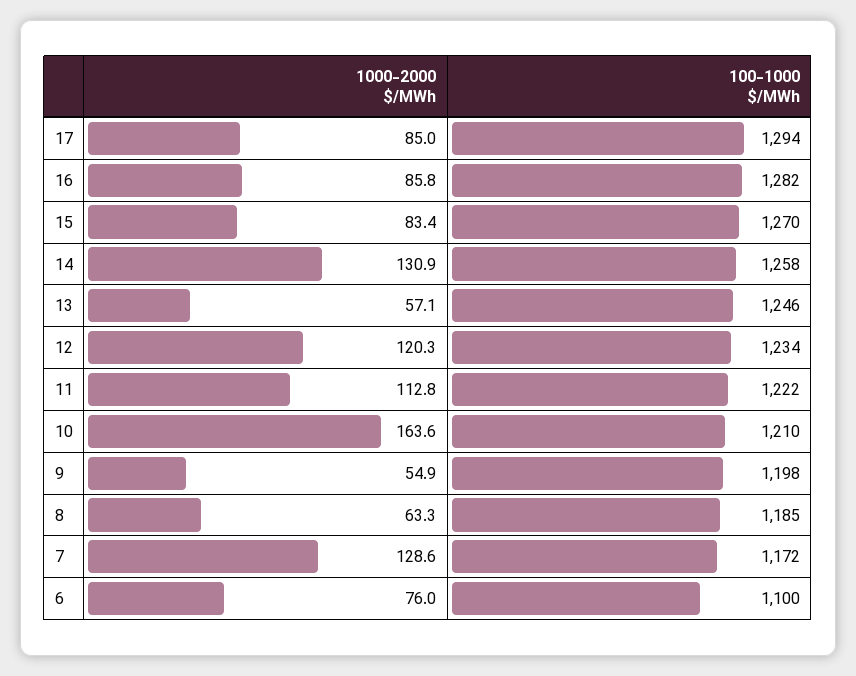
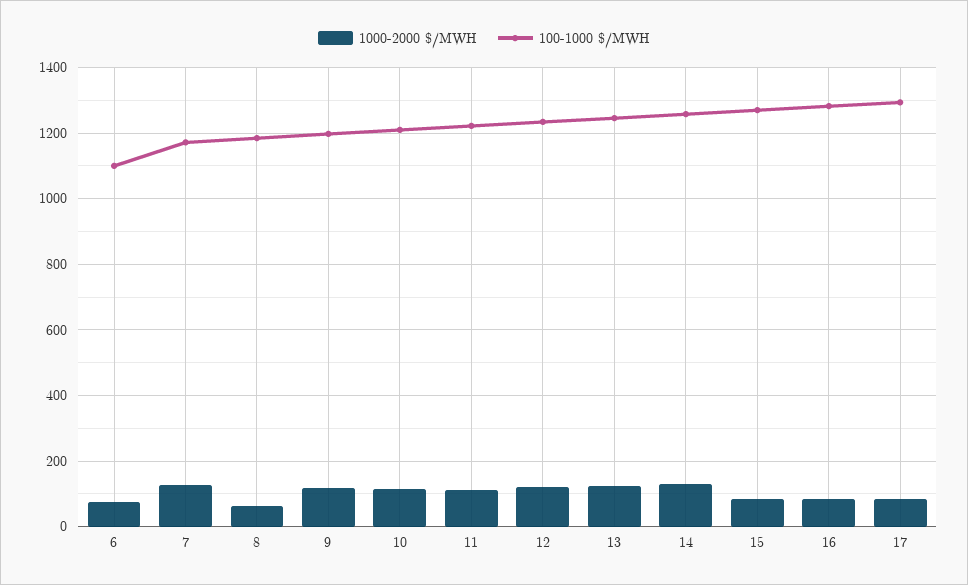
  {
    "1000-2000 $/MWh": {
      "17": 85,
      "16": 85.8,
      "15": 83.4,
      "14": 130.9,
-     "13": 57.1,
+     "13": 120,
      "12": 120.3,
      "11": 112.8,
-     "10": 163.6,
+     "10": 120,
-     "9": 54.9,
+     "9": 120,
      "8": 63.3,
      "7": 128.6,
      "6": 76
    },
    "100-1000 $/MWh": {
      "17": 1294,
      "16": 1282,
      "15": 1270,
      "14": 1258,
      "13": 1246,
      "12": 1234,
      "11": 1222,
      "10": 1210,
      "9": 1198,
      "8": 1185,
      "7": 1172,
      "6": 1100
    }
  }

